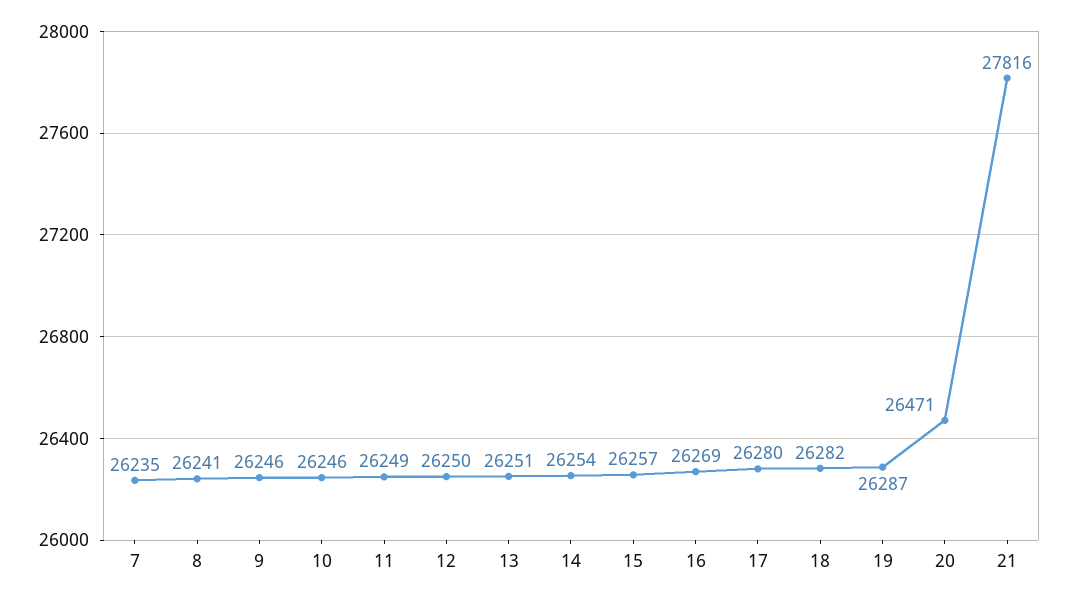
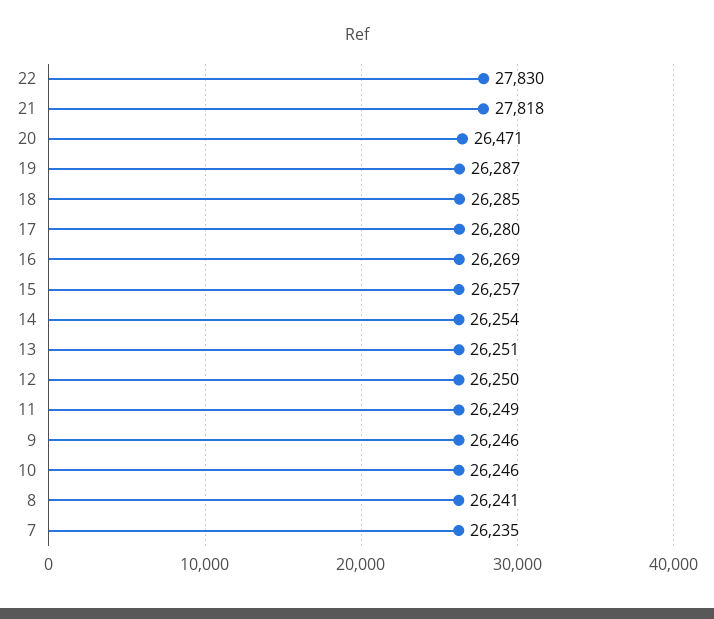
  {
    "7": 26235,
    "8": 26241,
    "9": 26246,
    "10": 26246,
    "11": 26249,
    "12": 26250,
    "13": 26251,
    "14": 26254,
    "15": 26257,
    "16": 26269,
    "17": 26280,
-   "18": 26282,
+   "18": 26285,
    "19": 26287,
    "20": 26471,
-   "21": 27816
+   "21": 27818,
+   "22": 27830
  }

